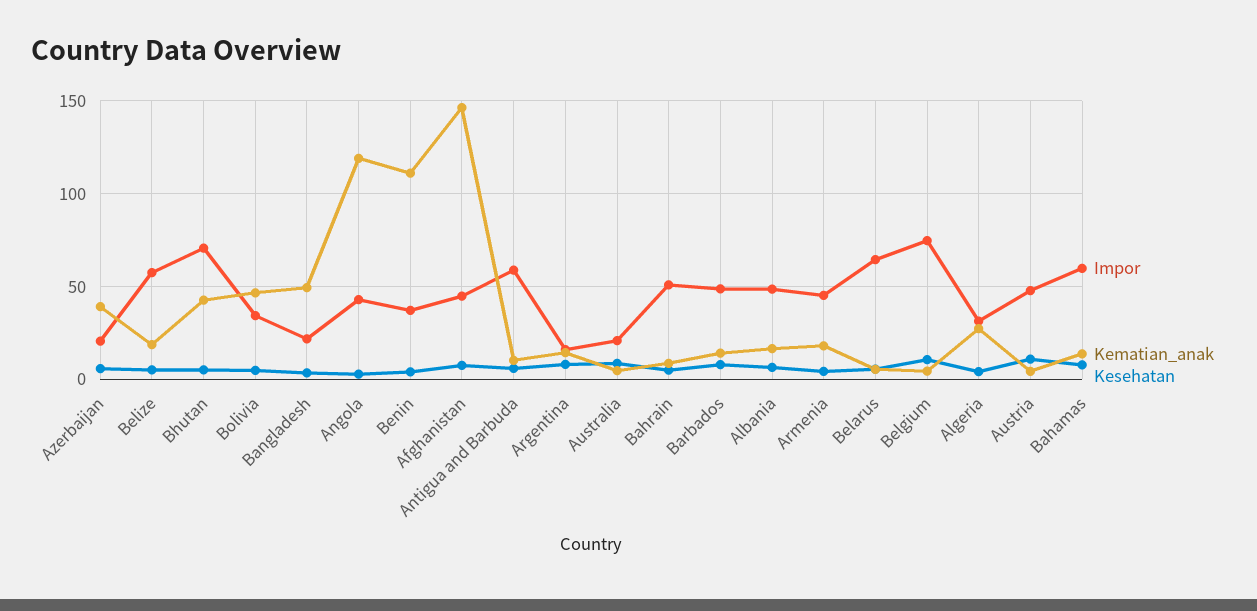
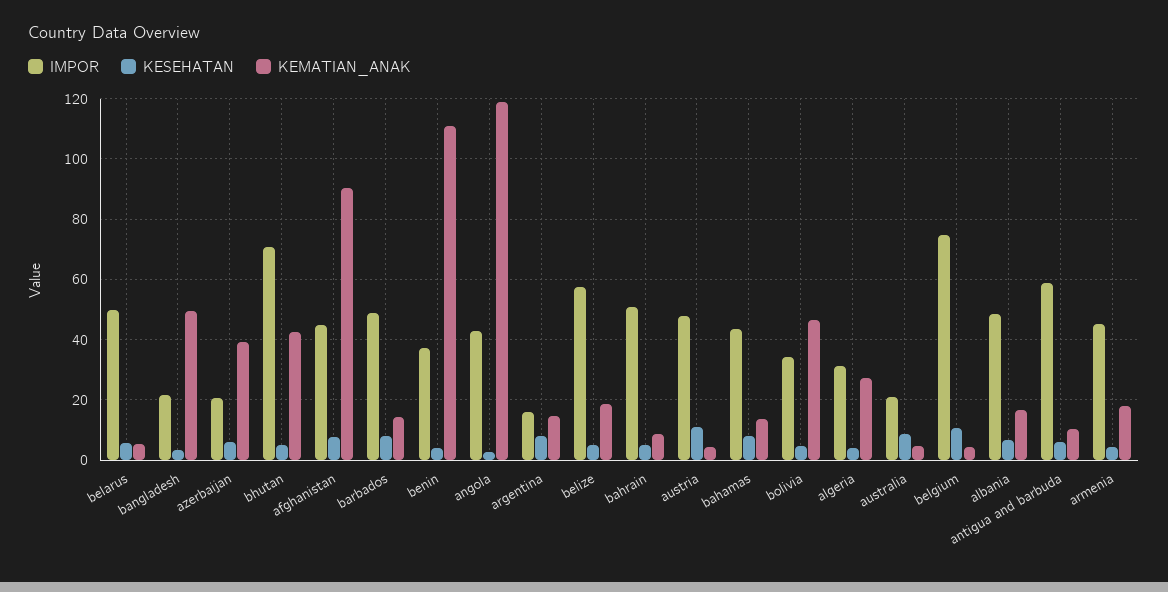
  {
    "Impor": {
      "Azerbaijan": 20,
      "Belize": 58,
      "Bhutan": 70,
      "Bolivia": 34,
      "Bangladesh": 22,
      "Angola": 42,
      "Benin": 38,
      "Afghanistan": 44,
      "Antigua and Barbuda": 58,
      "Argentina": 16,
      "Australia": 20,
      "Bahrain": 50,
      "Barbados": 48,
      "Albania": 48,
      "Armenia": 46,
-     "Belarus": 65,
+     "Belarus": 50,
      "Belgium": 74,
      "Algeria": 32,
      "Austria": 48,
-     "Bahamas": 60
+     "Bahamas": 44
    },
    "Kematian_anak": {
      "Azerbaijan": 40,
      "Belize": 18,
      "Bhutan": 42,
      "Bolivia": 46,
      "Bangladesh": 50,
      "Angola": 120,
      "Benin": 112,
-     "Afghanistan": 145,
+     "Afghanistan": 90,
      "Antigua and Barbuda": 10,
      "Argentina": 14,
      "Australia": 4,
      "Bahrain": 8,
      "Barbados": 14,
      "Albania": 16,
      "Armenia": 18,
      "Belarus": 6,
      "Belgium": 4,
      "Algeria": 28,
      "Austria": 4,
      "Bahamas": 14
    },
    "Kesehatan": {
      "Azerbaijan": 6,
      "Belize": 6,
      "Bhutan": 6,
      "Bolivia": 4,
      "Bangladesh": 4,
      "Angola": 2,
      "Benin": 4,
      "Afghanistan": 8,
      "Antigua and Barbuda": 6,
      "Argentina": 8,
      "Australia": 8,
      "Bahrain": 4,
      "Barbados": 8,
      "Albania": 6,
      "Armenia": 4,
      "Belarus": 6,
      "Belgium": 10,
      "Algeria": 4,
      "Austria": 12,
      "Bahamas": 8
    }
  }

